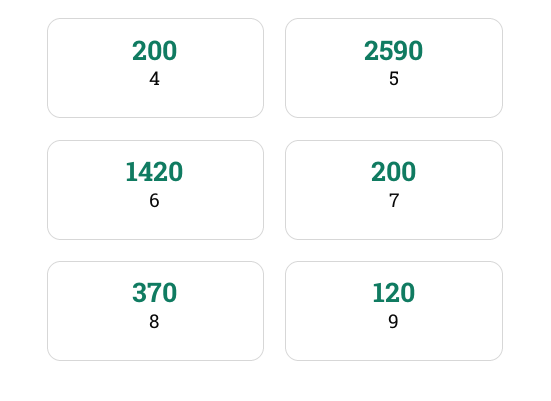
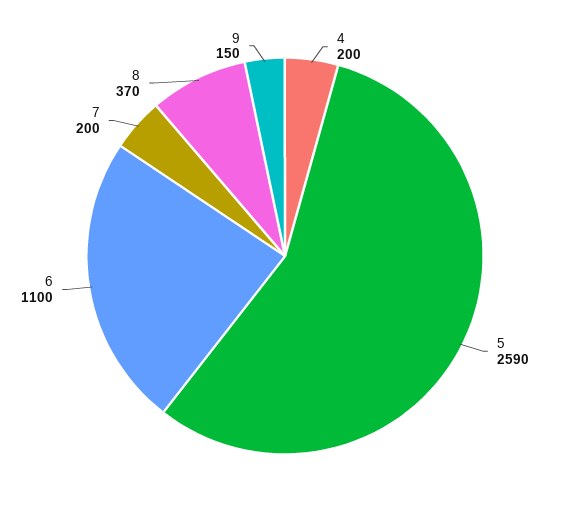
  {
    "4": 200,
    "5": 2590,
-   "6": 1420,
+   "6": 1100,
    "7": 200,
    "8": 370,
-   "9": 120
+   "9": 150
  }

